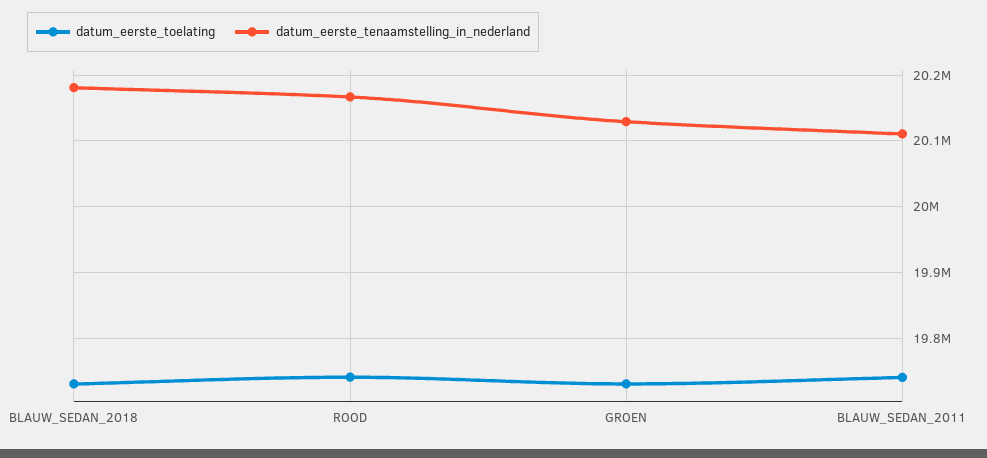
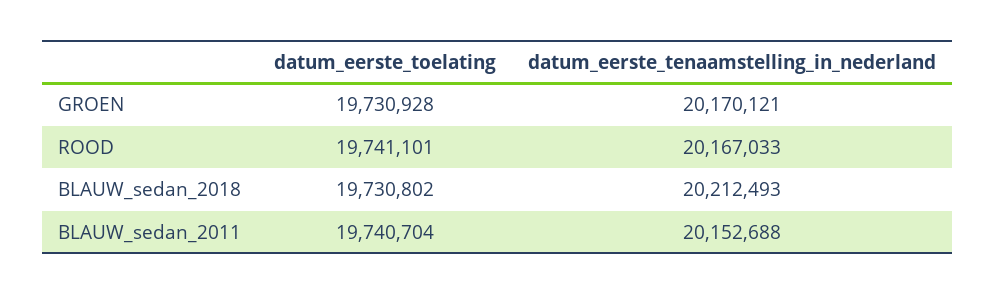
  {
    "datum_eerste_toelating": {
      "BLAUW_SEDAN_2018": 19730802,
      "ROOD": 19741101,
      "GROEN": 19730928,
      "BLAUW_SEDAN_2011": 19740704
    },
    "datum_eerste_tenaamstelling_in_nederland": {
-     "BLAUW_SEDAN_2018": 20180000,
+     "BLAUW_SEDAN_2018": 20212493,
      "ROOD": 20167033,
-     "GROEN": 20130000,
+     "GROEN": 20170121,
-     "BLAUW_SEDAN_2011": 20110000
+     "BLAUW_SEDAN_2011": 20152688
    }
  }

